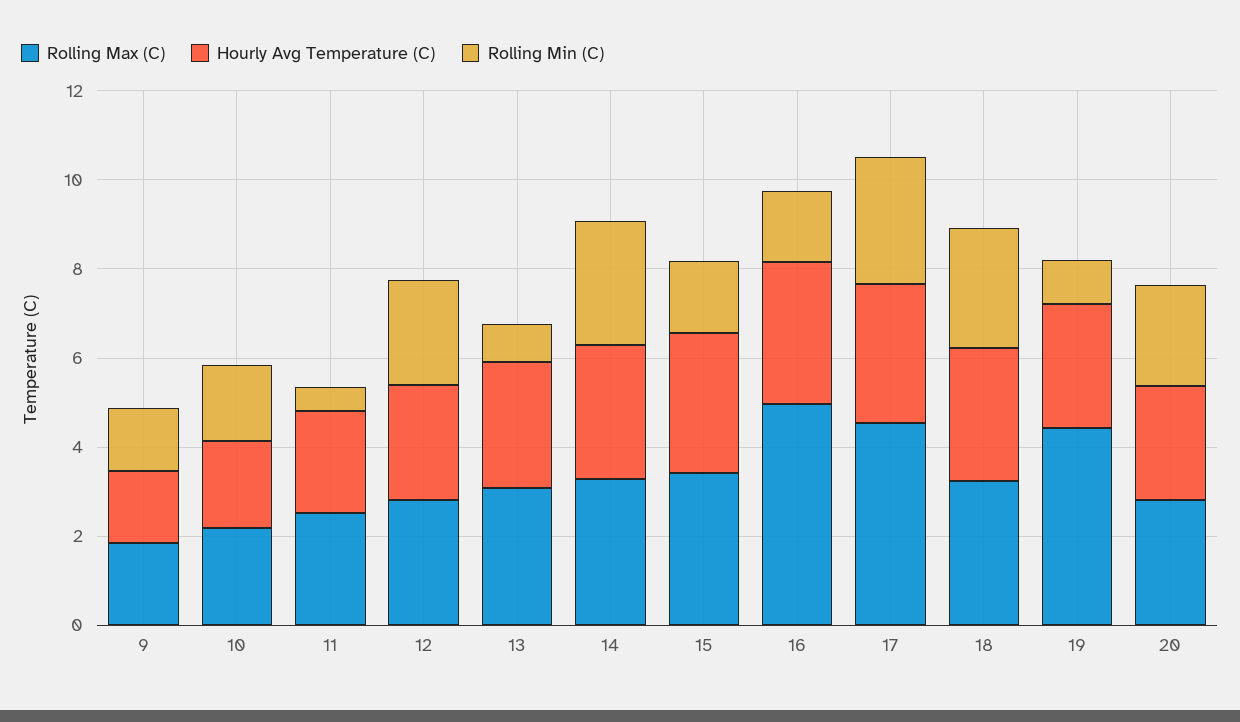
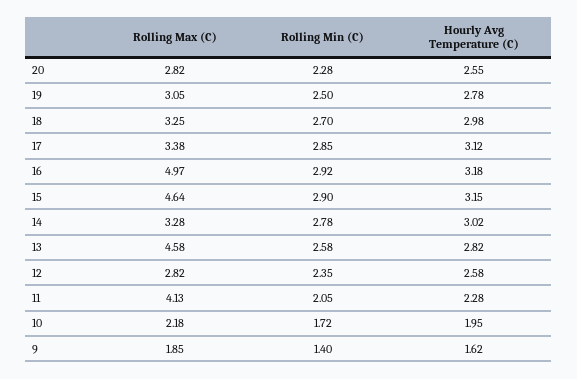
  {
    "Rolling Max (C)": {
      "9": 1.85,
      "10": 2.18,
-     "11": 2.5,
+     "11": 4.13,
      "12": 2.82,
-     "13": 3,
+     "13": 4.58,
      "14": 3.28,
-     "15": 3.5,
+     "15": 4.64,
      "16": 4.97,
-     "17": 4.5,
+     "17": 3.38,
      "18": 3.25,
-     "19": 4.5,
+     "19": 3.05,
      "20": 2.82
    },
    "Hourly Avg Temperature (C)": {
      "9": 1.62,
      "10": 1.95,
      "11": 2.28,
      "12": 2.58,
      "13": 2.82,
      "14": 3.02,
      "15": 3.15,
      "16": 3.18,
      "17": 3.12,
      "18": 2.98,
      "19": 2.78,
      "20": 2.55
    },
    "Rolling Min (C)": {
      "9": 1.4,
      "10": 1.72,
-     "11": 0.5,
+     "11": 2.05,
      "12": 2.35,
-     "13": 1,
+     "13": 2.58,
      "14": 2.78,
-     "15": 1.5,
+     "15": 2.9,
-     "16": 1.5,
+     "16": 2.92,
      "17": 2.85,
      "18": 2.7,
-     "19": 1,
+     "19": 2.5,
      "20": 2.28
    }
  }

